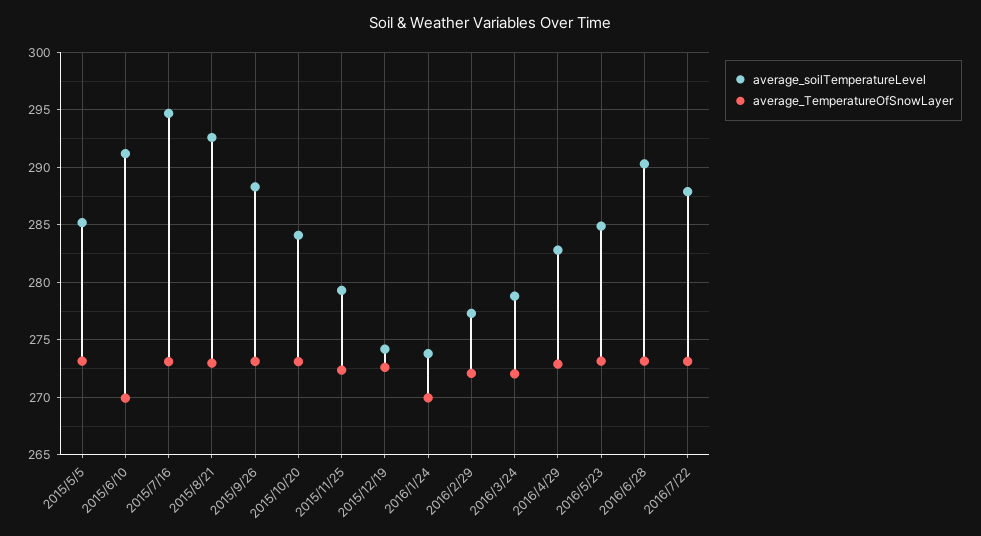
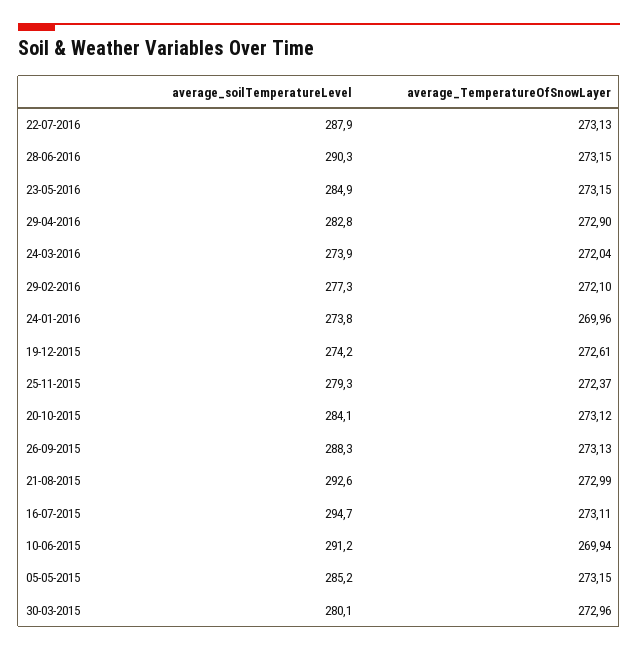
  {
    "average_soilTemperatureLevel": {
      "2015/5/5": 285.2,
      "2015/6/10": 291.2,
      "2015/7/16": 294.7,
      "2015/8/21": 292.6,
      "2015/9/26": 288.3,
      "2015/10/20": 284.1,
      "2015/11/25": 279.3,
      "2015/12/19": 274.2,
      "2016/1/24": 273.8,
      "2016/2/29": 277.3,
-     "2016/3/24": 279,
+     "2016/3/24": 273.9,
      "2016/4/29": 282.8,
      "2016/5/23": 284.9,
      "2016/6/28": 290.3,
-     "2016/7/22": 287.9
+     "2016/7/22": 287.9,
+     "30-03-2015": 280.1
    },
    "average_TemperatureOfSnowLayer": {
      "2015/5/5": 273.15,
      "2015/6/10": 269.94,
      "2015/7/16": 273.11,
      "2015/8/21": 272.99,
      "2015/9/26": 273.13,
      "2015/10/20": 273.12,
      "2015/11/25": 272.37,
      "2015/12/19": 272.61,
      "2016/1/24": 269.96,
      "2016/2/29": 272.1,
      "2016/3/24": 272.04,
      "2016/4/29": 272.9,
      "2016/5/23": 273.15,
      "2016/6/28": 273.15,
-     "2016/7/22": 273.13
+     "2016/7/22": 273.13,
+     "30-03-2015": 272.96
    }
  }

